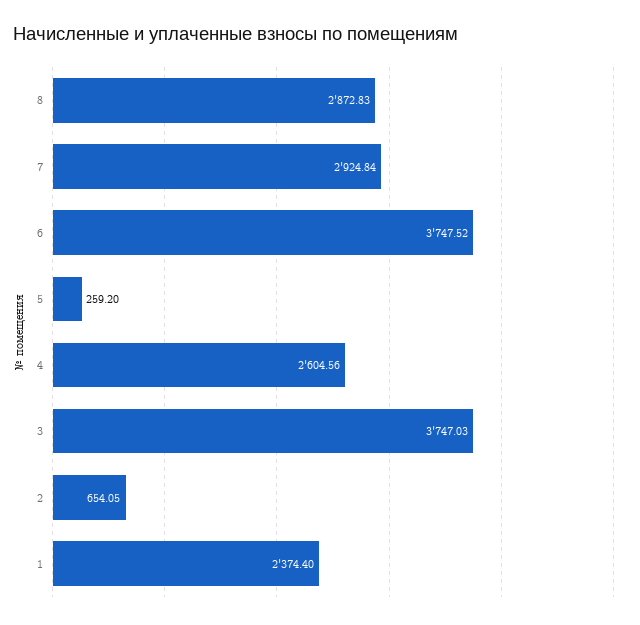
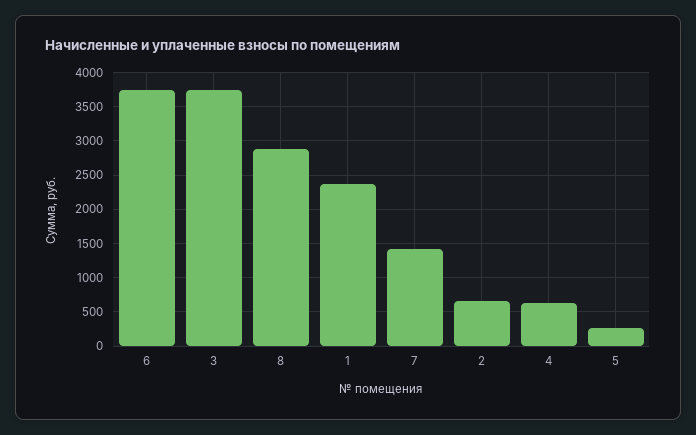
  {
    "8": 2872.83,
-   "7": 2924.84,
+   "7": 1400,
    "6": 3747.52,
    "5": 259.2,
-   "4": 2604.56,
+   "4": 600,
    "3": 3747.03,
    "2": 654.05,
    "1": 2374.4
  }

